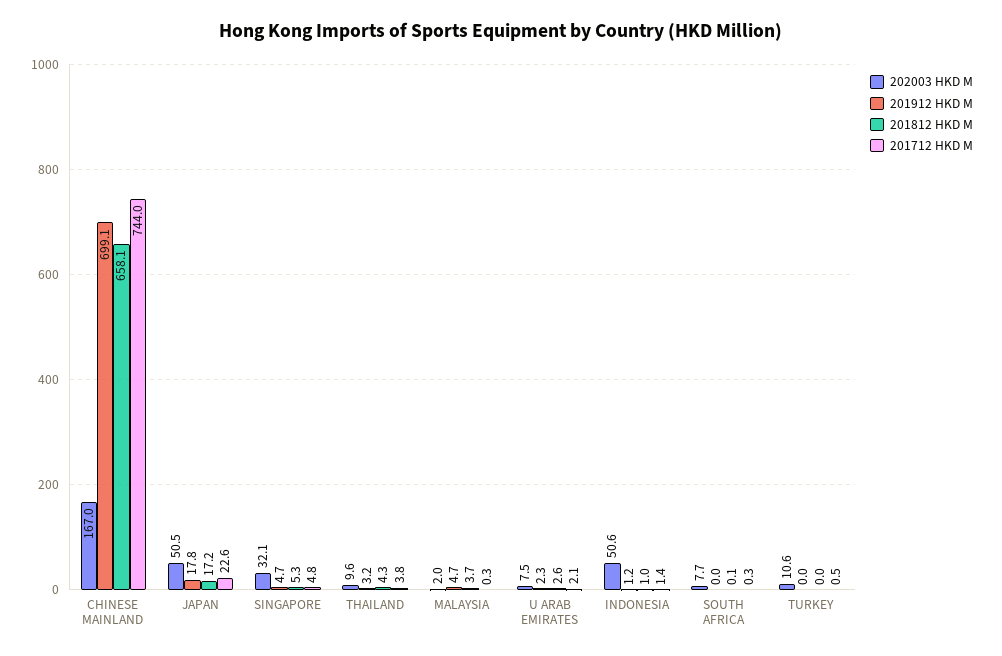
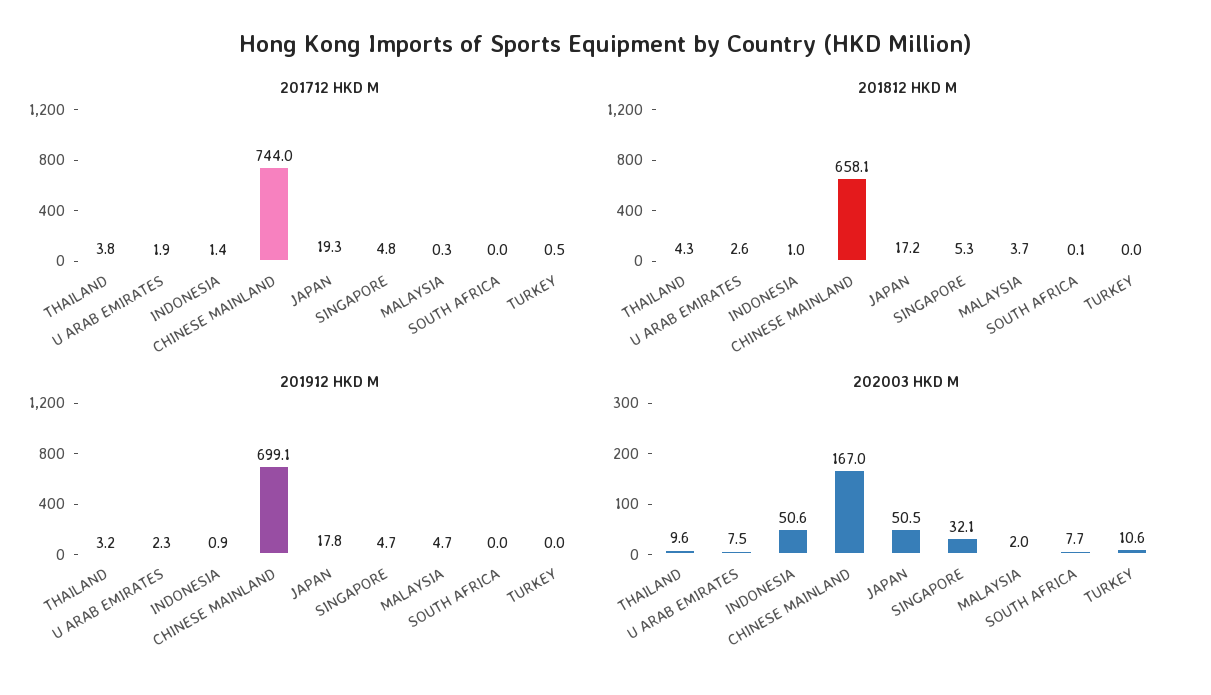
  {
    "202003 HKD M": {
      "CHINESE MAINLAND": 167,
      "JAPAN": 50.5,
      "SINGAPORE": 32.1,
      "THAILAND": 9.6,
      "MALAYSIA": 2,
      "U ARAB EMIRATES": 7.5,
      "INDONESIA": 50.6,
      "SOUTH AFRICA": 7.7,
      "TURKEY": 10.6
    },
    "201912 HKD M": {
      "CHINESE MAINLAND": 699.1,
      "JAPAN": 17.8,
      "SINGAPORE": 4.7,
      "THAILAND": 3.2,
      "MALAYSIA": 4.7,
      "U ARAB EMIRATES": 2.3,
-     "INDONESIA": 1.2,
+     "INDONESIA": 0.9,
      "SOUTH AFRICA": 0,
      "TURKEY": 0
    },
    "201812 HKD M": {
      "CHINESE MAINLAND": 658.1,
      "JAPAN": 17.2,
      "SINGAPORE": 5.3,
      "THAILAND": 4.3,
      "MALAYSIA": 3.7,
      "U ARAB EMIRATES": 2.6,
      "INDONESIA": 1,
      "SOUTH AFRICA": 0.1,
      "TURKEY": 0
    },
    "201712 HKD M": {
      "CHINESE MAINLAND": 744,
-     "JAPAN": 22.6,
+     "JAPAN": 19.3,
      "SINGAPORE": 4.8,
      "THAILAND": 3.8,
      "MALAYSIA": 0.3,
-     "U ARAB EMIRATES": 2.1,
+     "U ARAB EMIRATES": 1.9,
      "INDONESIA": 1.4,
-     "SOUTH AFRICA": 0.3,
+     "SOUTH AFRICA": 0,
      "TURKEY": 0.5
    }
  }

